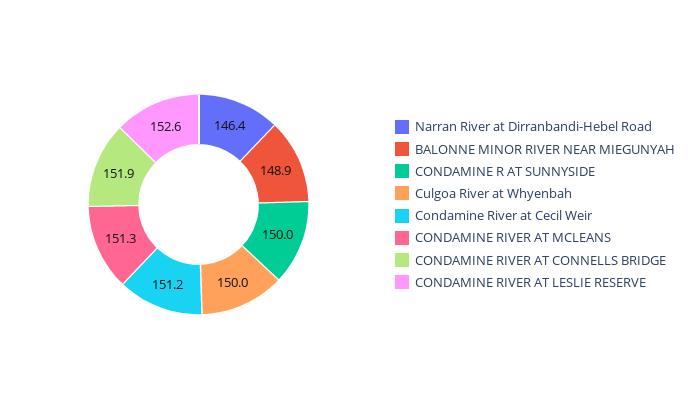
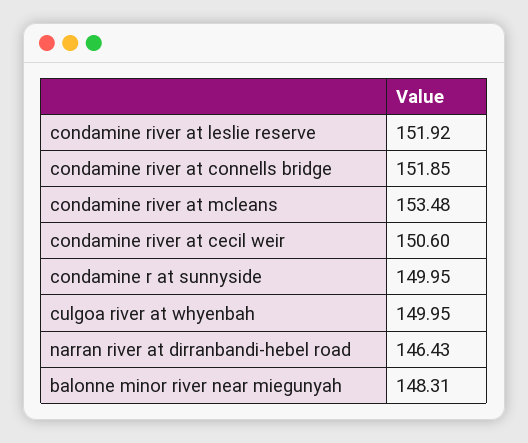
  {
    "Narran River at Dirranbandi-Hebel Road": 146.43,
-   "BALONNE MINOR RIVER NEAR MIEGUNYAH": 148.9,
+   "BALONNE MINOR RIVER NEAR MIEGUNYAH": 148.31,
    "CONDAMINE R AT SUNNYSIDE": 149.95,
    "Culgoa River at Whyenbah": 149.95,
-   "Condamine River at Cecil Weir": 151.2,
+   "Condamine River at Cecil Weir": 150.6,
-   "CONDAMINE RIVER AT MCLEANS": 151.3,
+   "CONDAMINE RIVER AT MCLEANS": 153.48,
    "CONDAMINE RIVER AT CONNELLS BRIDGE": 151.85,
-   "CONDAMINE RIVER AT LESLIE RESERVE": 152.6
+   "CONDAMINE RIVER AT LESLIE RESERVE": 151.92
  }

